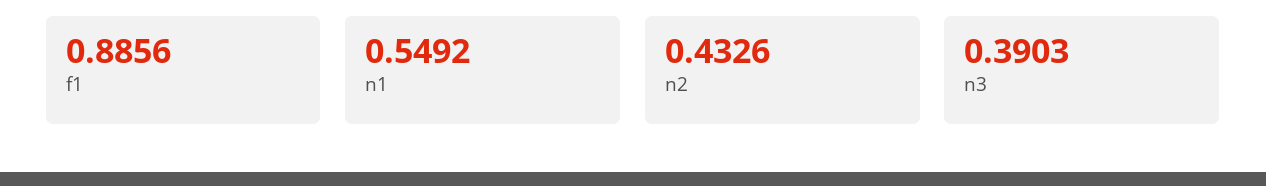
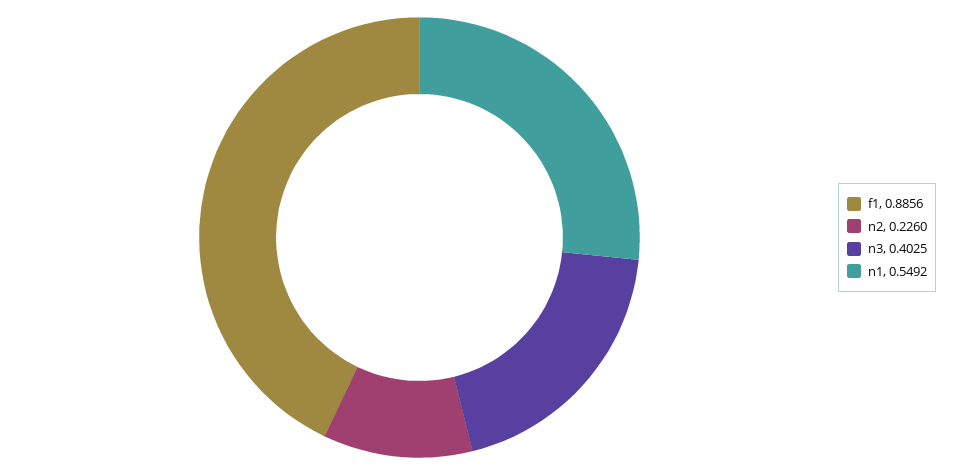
  {
    "f1": 0.8856,
    "n1": 0.5492,
-   "n2": 0.4326,
+   "n2": 0.226,
-   "n3": 0.3903
+   "n3": 0.4025
  }

